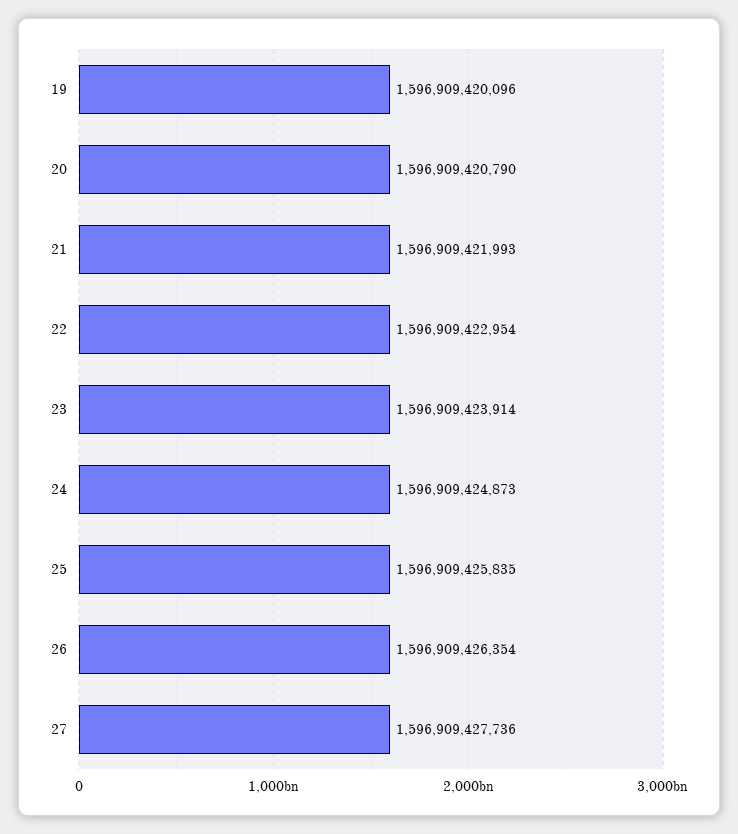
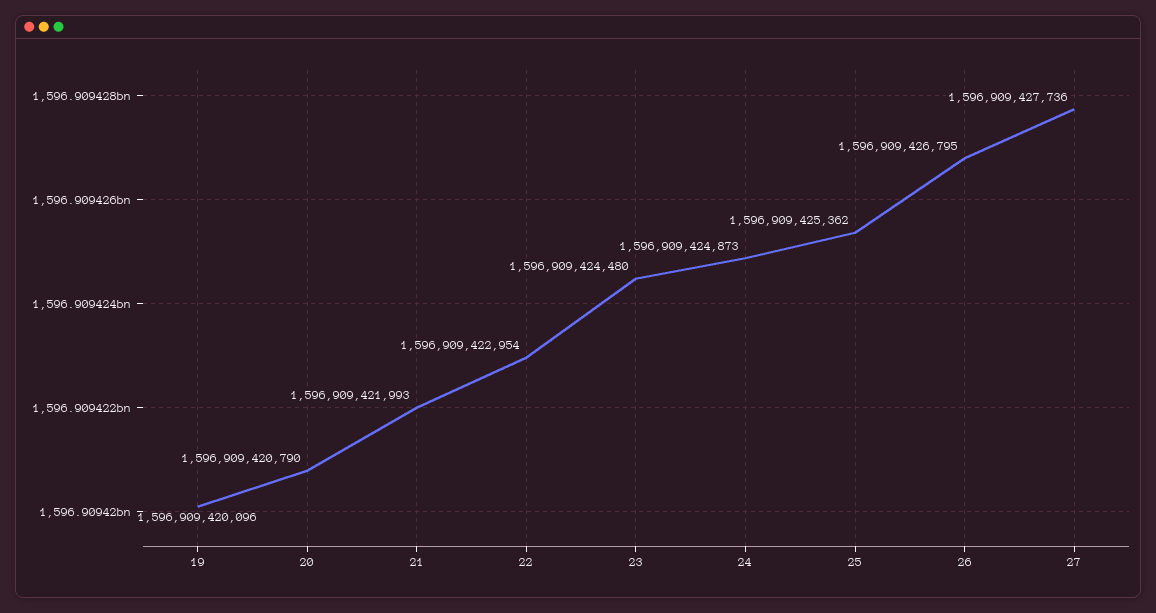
  {
    "19": 1596909420096,
    "20": 1596909420790,
    "21": 1596909421993,
    "22": 1596909422954,
-   "23": 1596909423914,
+   "23": 1596909424480,
    "24": 1596909424873,
-   "25": 1596909425835,
+   "25": 1596909425362,
-   "26": 1596909426354,
+   "26": 1596909426795,
    "27": 1596909427736
  }

